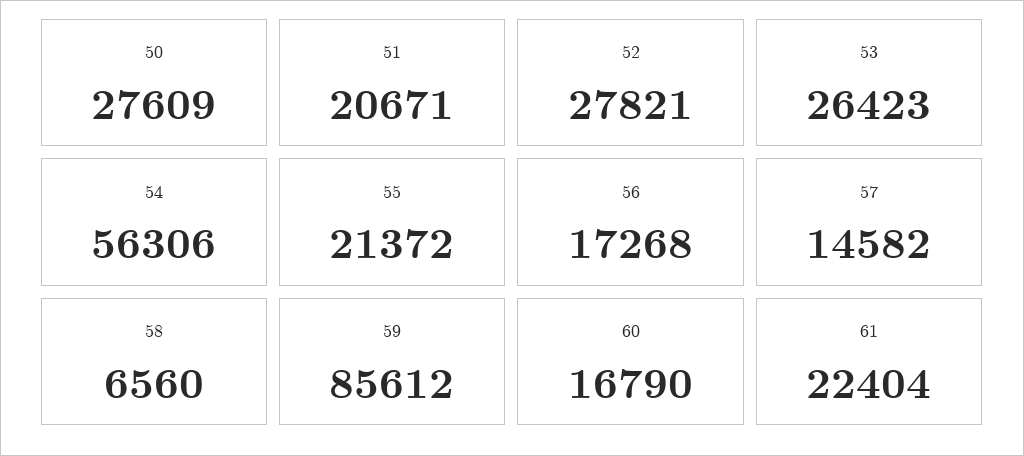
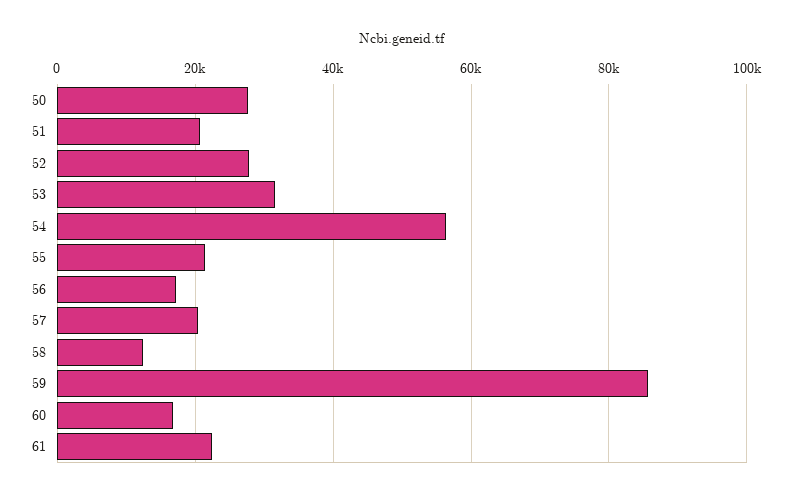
  {
    "50": 27609,
    "51": 20671,
    "52": 27821,
-   "53": 26423,
+   "53": 32000,
    "54": 56306,
    "55": 21372,
    "56": 17268,
-   "57": 14582,
+   "57": 20000,
-   "58": 6560,
+   "58": 12000,
    "59": 85612,
    "60": 16790,
    "61": 22404
  }

